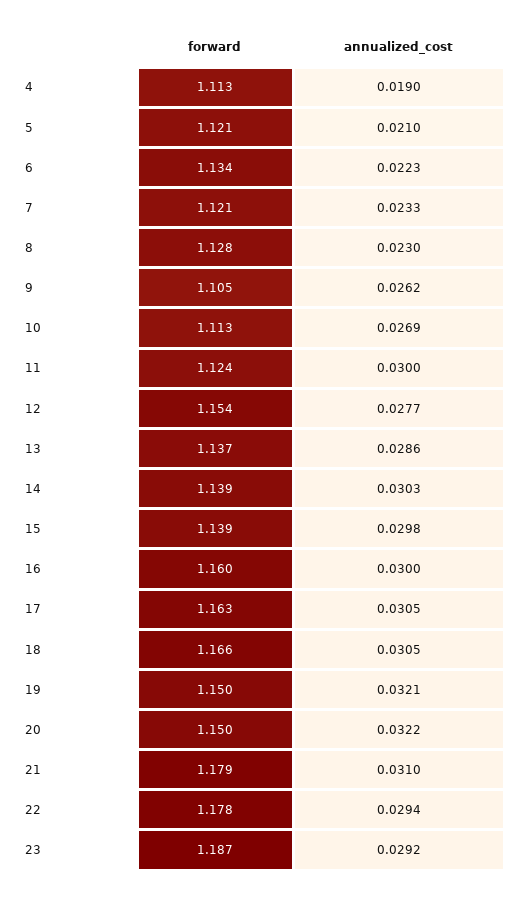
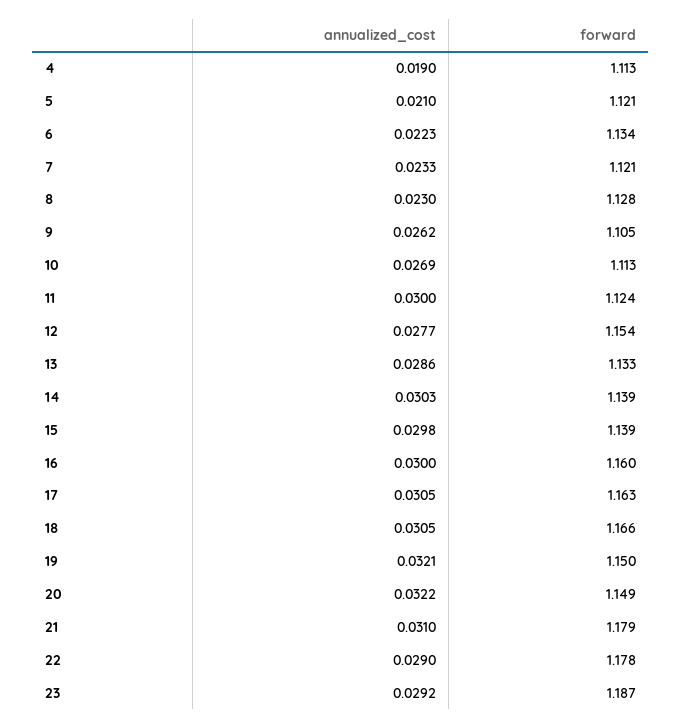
  {
    "forward": {
      "4": 1.113,
      "5": 1.121,
      "6": 1.134,
      "7": 1.121,
      "8": 1.128,
      "9": 1.105,
      "10": 1.113,
      "11": 1.124,
      "12": 1.154,
-     "13": 1.137,
+     "13": 1.133,
      "14": 1.139,
      "15": 1.139,
      "16": 1.16,
      "17": 1.163,
      "18": 1.166,
      "19": 1.15,
-     "20": 1.15,
+     "20": 1.149,
      "21": 1.179,
      "22": 1.178,
      "23": 1.187
    },
    "annualized_cost": {
      "4": 0.019,
      "5": 0.021,
      "6": 0.0223,
      "7": 0.0233,
      "8": 0.023,
      "9": 0.0262,
      "10": 0.0269,
      "11": 0.03,
      "12": 0.0277,
      "13": 0.0286,
      "14": 0.0303,
      "15": 0.0298,
      "16": 0.03,
      "17": 0.0305,
      "18": 0.0305,
      "19": 0.0321,
      "20": 0.0322,
      "21": 0.031,
-     "22": 0.0294,
+     "22": 0.029,
      "23": 0.0292
    }
  }

